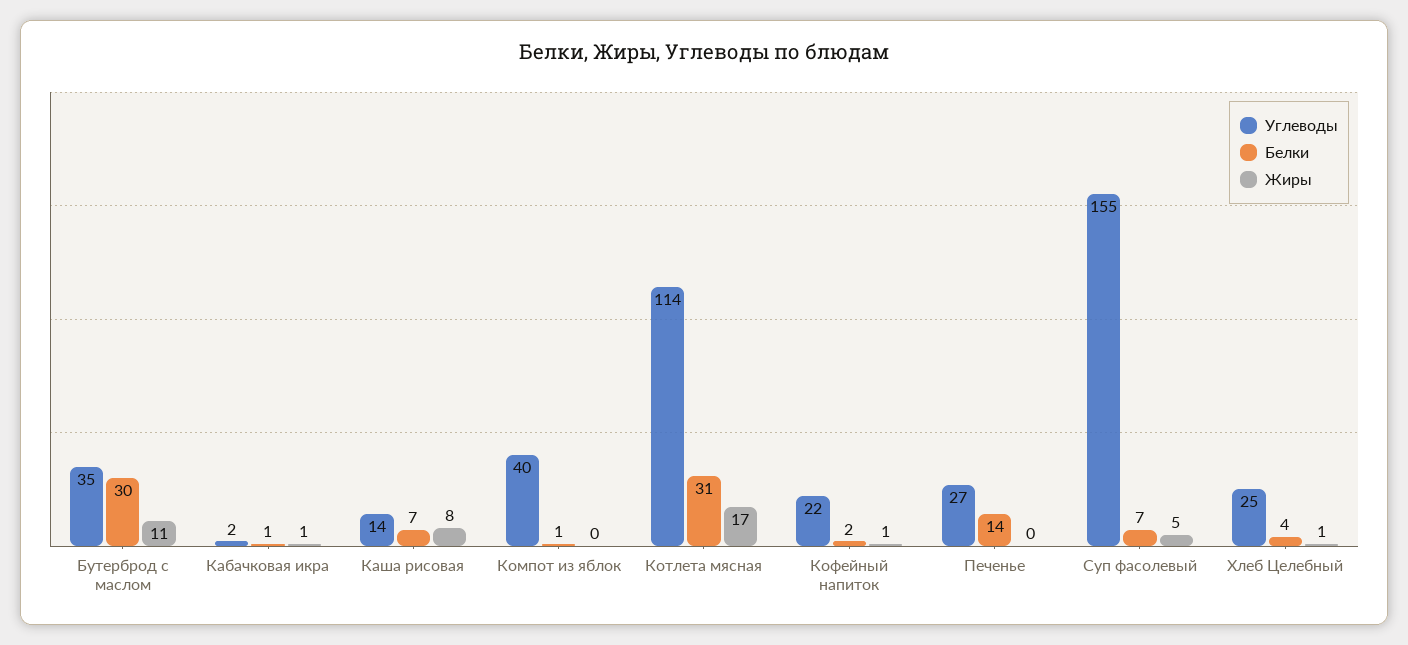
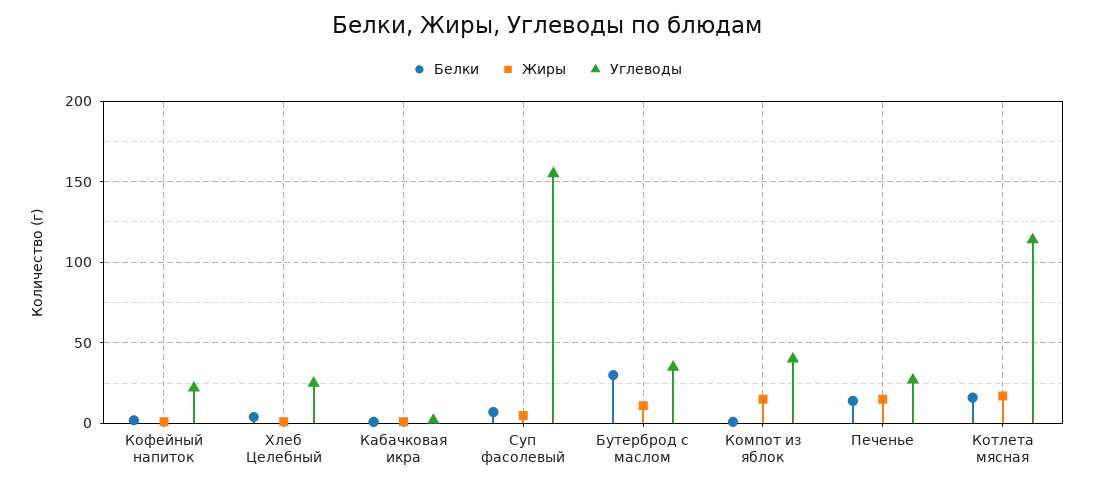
  {
    "Углеводы": {
      "Бутерброд с маслом": 35,
      "Кабачковая икра": 2,
-     "Каша рисовая": 14,
      "Компот из яблок": 40,
      "Котлета мясная": 114,
      "Кофейный напиток": 22,
      "Печенье": 27,
      "Суп фасолевый": 155,
      "Хлеб Целебный": 25
    },
    "Белки": {
      "Бутерброд с маслом": 30,
      "Кабачковая икра": 1,
-     "Каша рисовая": 7,
      "Компот из яблок": 1,
-     "Котлета мясная": 31,
+     "Котлета мясная": 15,
      "Кофейный напиток": 2,
      "Печенье": 14,
      "Суп фасолевый": 7,
      "Хлеб Целебный": 4
    },
    "Жиры": {
      "Бутерброд с маслом": 11,
      "Кабачковая икра": 1,
-     "Каша рисовая": 8,
-     "Компот из яблок": 0,
+     "Компот из яблок": 15,
      "Котлета мясная": 17,
      "Кофейный напиток": 1,
-     "Печенье": 0,
+     "Печенье": 15,
      "Суп фасолевый": 5,
      "Хлеб Целебный": 1
    }
  }

